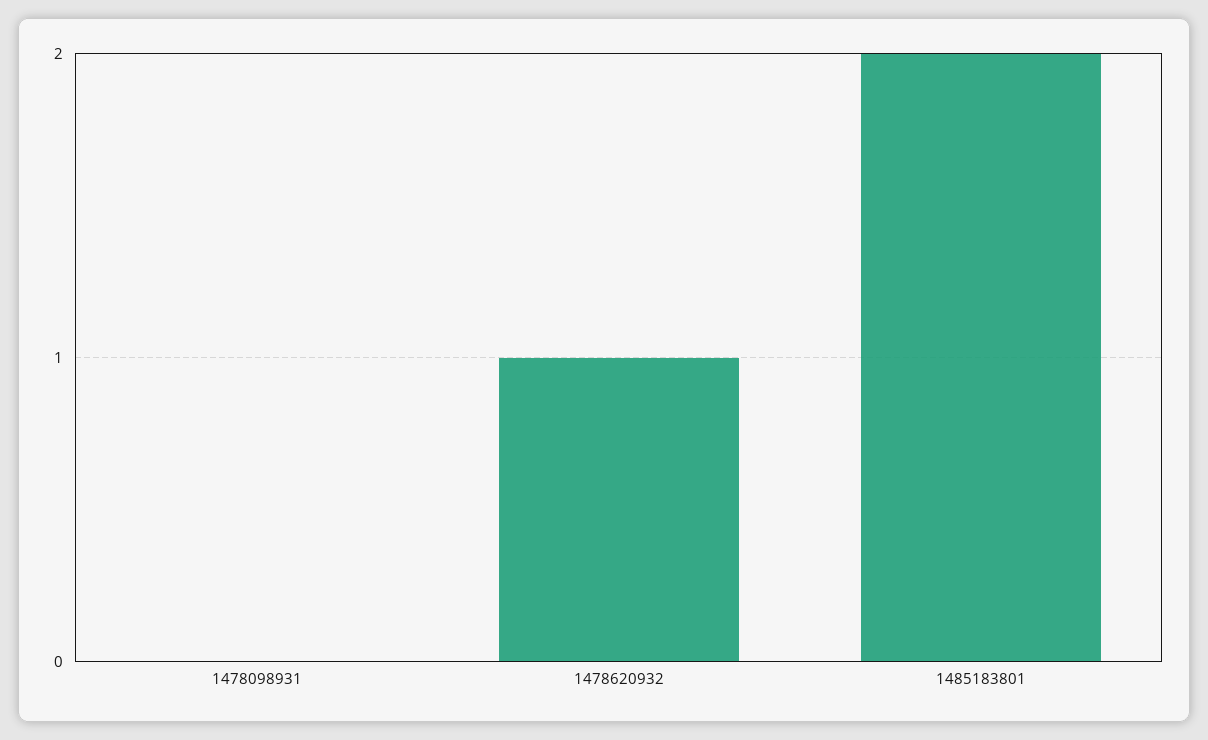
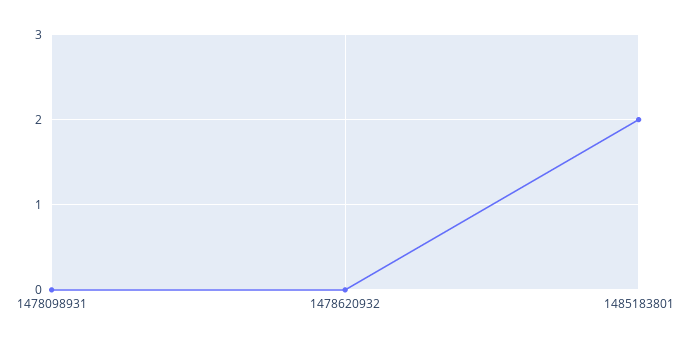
  {
    "1478098931": 0,
-   "1478620932": 1,
+   "1478620932": 0,
    "1485183801": 2
  }

